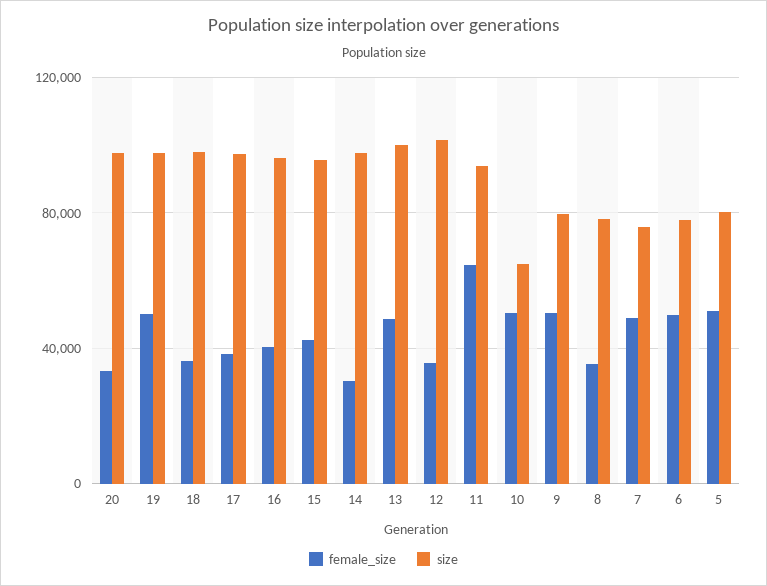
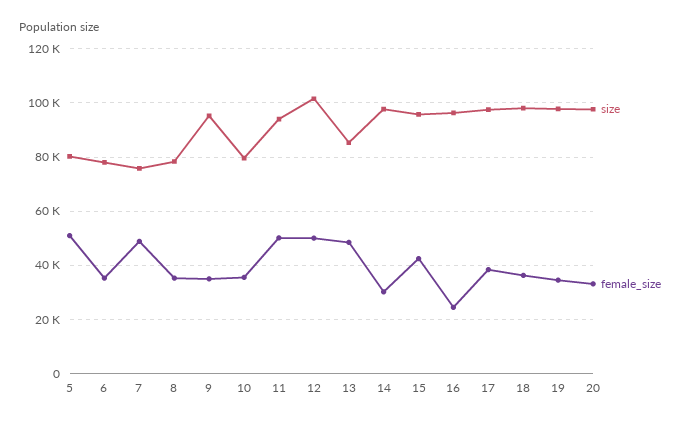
  {
    "female_size": {
      "20": 32500,
-     "19": 50000,
+     "19": 35000,
      "18": 37500,
      "17": 37500,
-     "16": 40000,
+     "16": 25000,
      "15": 42500,
      "14": 30000,
      "13": 47500,
-     "12": 35000,
+     "12": 50000,
-     "11": 65000,
+     "11": 50000,
-     "10": 50000,
+     "10": 35000,
-     "9": 50000,
+     "9": 35000,
      "8": 35000,
      "7": 50000,
-     "6": 50000,
+     "6": 35000,
      "5": 50000
    },
    "size": {
      "20": 97500,
      "19": 97500,
      "18": 97500,
      "17": 97500,
      "16": 97500,
      "15": 95000,
      "14": 97500,
-     "13": 100000,
+     "13": 85000,
      "12": 102500,
      "11": 95000,
-     "10": 65000,
+     "10": 80000,
-     "9": 80000,
+     "9": 95000,
      "8": 77500,
      "7": 75000,
      "6": 77500,
      "5": 80000
    }
  }

